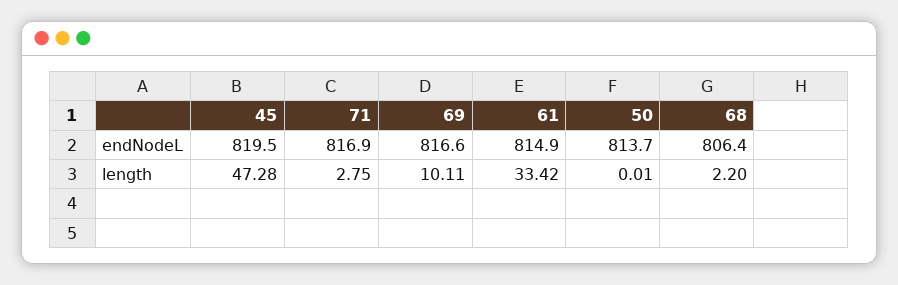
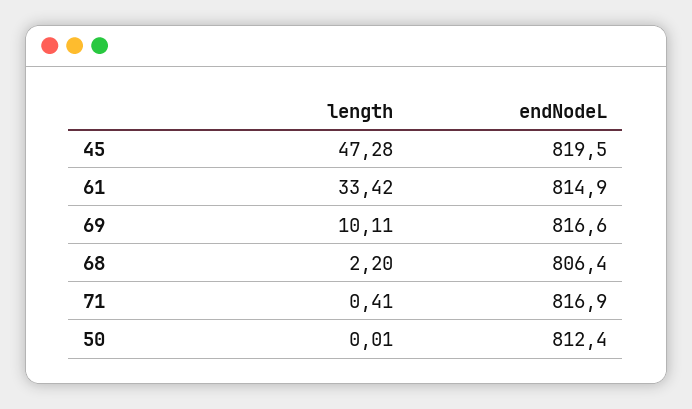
  {
    "45": {
      "endNodeL": 819.5,
      "length": 47.28
    },
    "71": {
      "endNodeL": 816.9,
-     "length": 2.75
+     "length": 0.41
    },
    "69": {
      "endNodeL": 816.6,
      "length": 10.11
    },
    "61": {
      "endNodeL": 814.9,
      "length": 33.42
    },
    "50": {
-     "endNodeL": 813.7,
+     "endNodeL": 812.4,
      "length": 0.01
    },
    "68": {
      "endNodeL": 806.4,
      "length": 2.2
    }
  }

